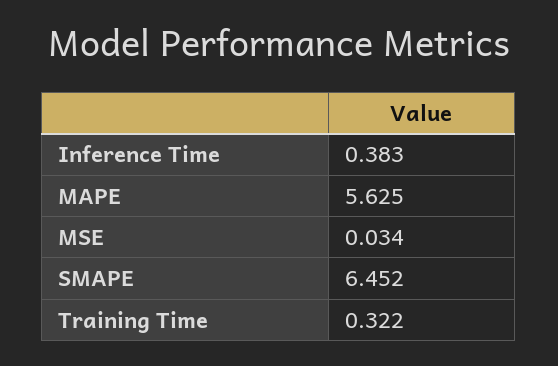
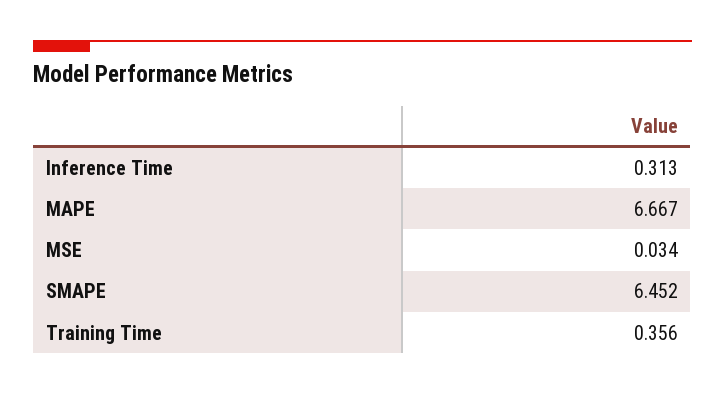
  {
-   "Inference Time": 0.383,
+   "Inference Time": 0.313,
-   "MAPE": 5.625,
+   "MAPE": 6.667,
    "MSE": 0.034,
    "SMAPE": 6.452,
-   "Training Time": 0.322
+   "Training Time": 0.356
  }

